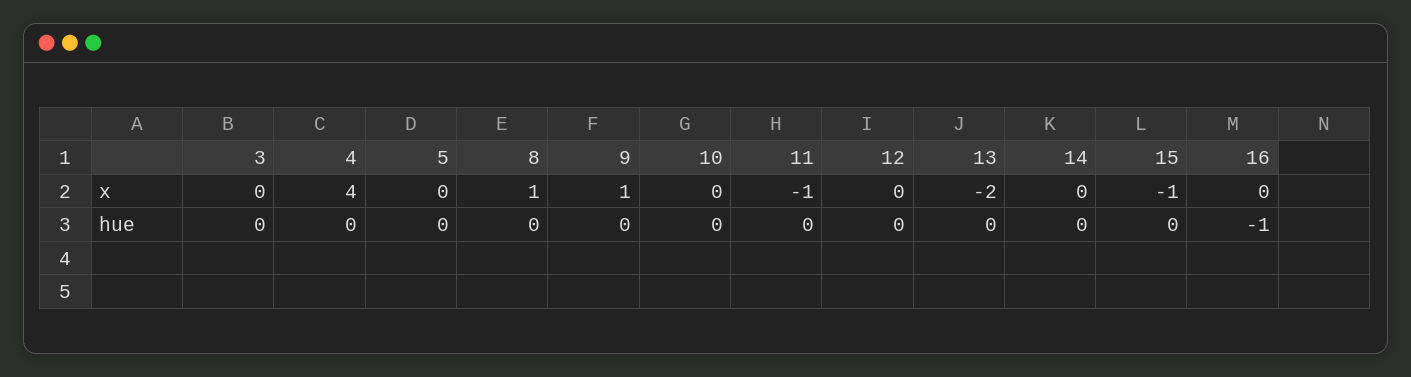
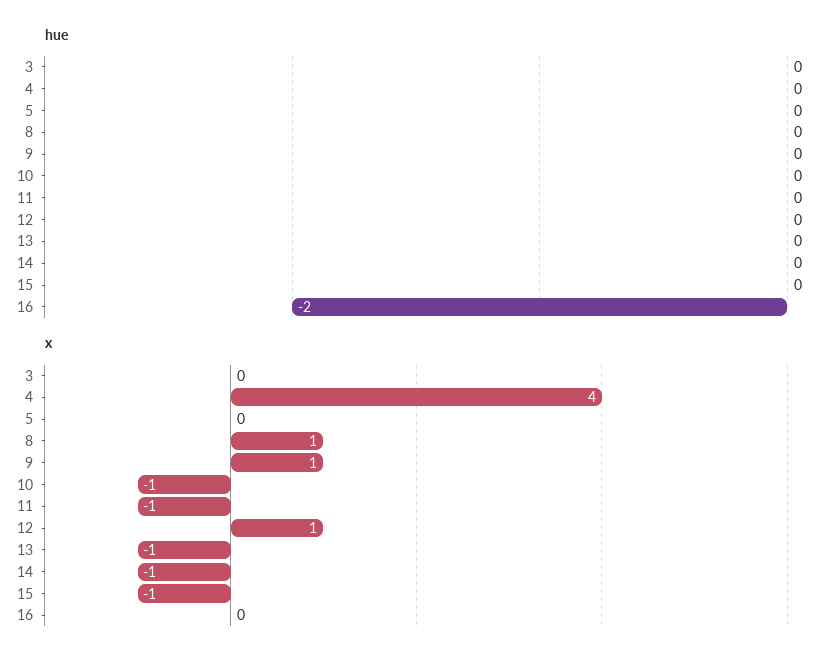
  {
    "x": {
      "3": 0,
      "4": 4,
      "5": 0,
      "8": 1,
      "9": 1,
-     "10": 0,
+     "10": -1,
      "11": -1,
-     "12": 0,
+     "12": 1,
-     "13": -2,
+     "13": -1,
-     "14": 0,
+     "14": -1,
      "15": -1,
      "16": 0
    },
    "hue": {
      "3": 0,
      "4": 0,
      "5": 0,
      "8": 0,
      "9": 0,
      "10": 0,
      "11": 0,
      "12": 0,
      "13": 0,
      "14": 0,
      "15": 0,
-     "16": -1
+     "16": -2
    }
  }

